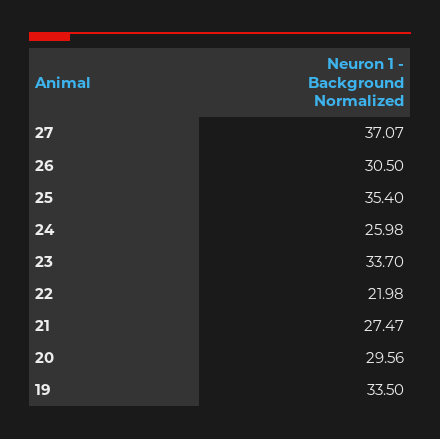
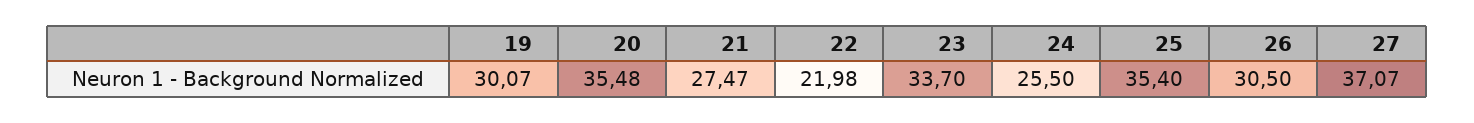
  {
    "27": 37.07,
    "26": 30.5,
    "25": 35.4,
-   "24": 25.98,
+   "24": 25.5,
    "23": 33.7,
    "22": 21.98,
    "21": 27.47,
-   "20": 29.56,
+   "20": 35.48,
-   "19": 33.5
+   "19": 30.07
  }

